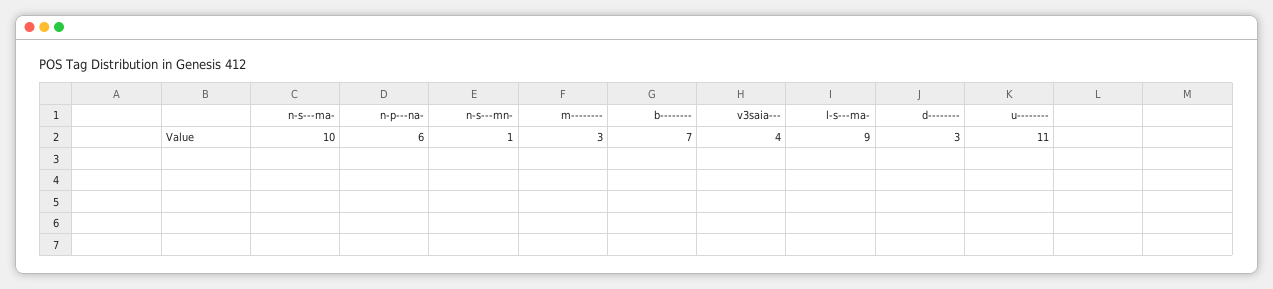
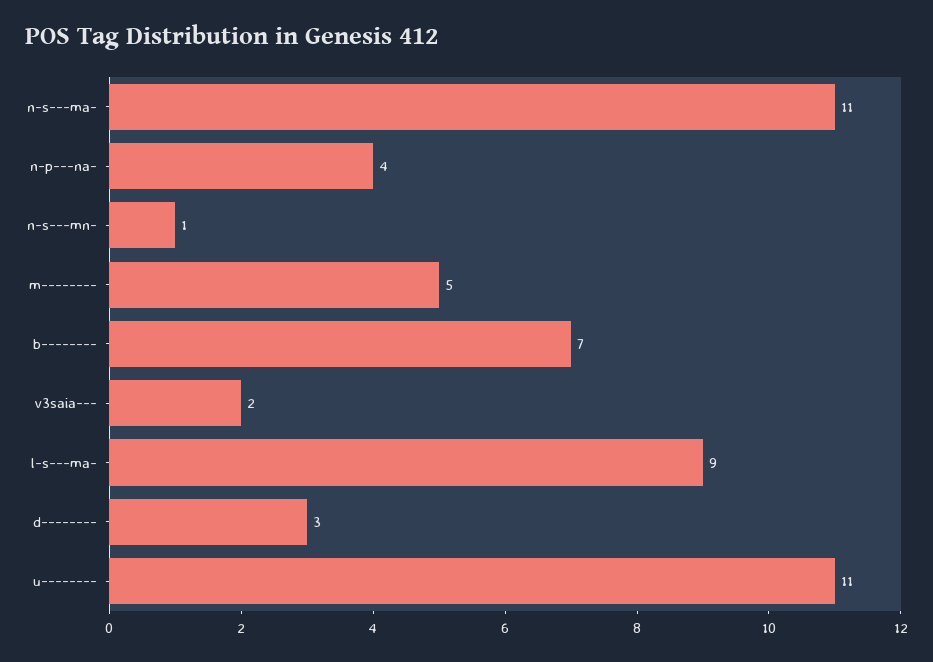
  {
-   "n-s---ma-": 10,
+   "n-s---ma-": 11,
-   "n-p---na-": 6,
+   "n-p---na-": 4,
    "n-s---mn-": 1,
-   "m--------": 3,
+   "m--------": 5,
    "b--------": 7,
-   "v3saia---": 4,
+   "v3saia---": 2,
    "l-s---ma-": 9,
    "d--------": 3,
    "u--------": 11
  }

